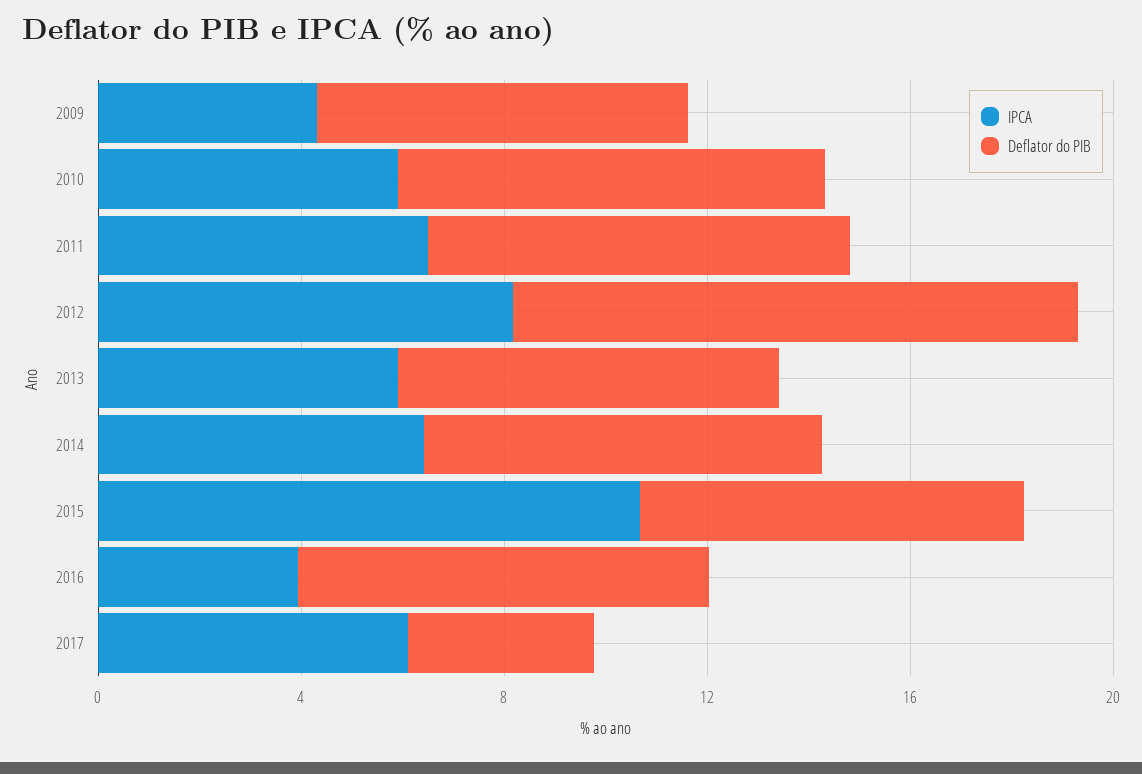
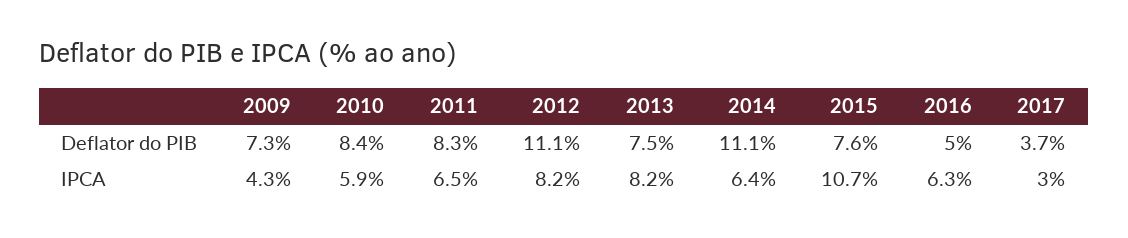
  {
    "IPCA": {
      "2009": 4.3,
      "2010": 5.9,
      "2011": 6.5,
      "2012": 8.2,
-     "2013": 6,
+     "2013": 8.2,
      "2014": 6.4,
      "2015": 10.7,
-     "2016": 4,
+     "2016": 6.3,
-     "2017": 6
+     "2017": 3
    },
    "Deflator do PIB": {
      "2009": 7.3,
      "2010": 8.4,
      "2011": 8.3,
      "2012": 11.1,
      "2013": 7.5,
-     "2014": 8,
+     "2014": 11.1,
      "2015": 7.6,
-     "2016": 8,
+     "2016": 5,
      "2017": 3.7
    }
  }

